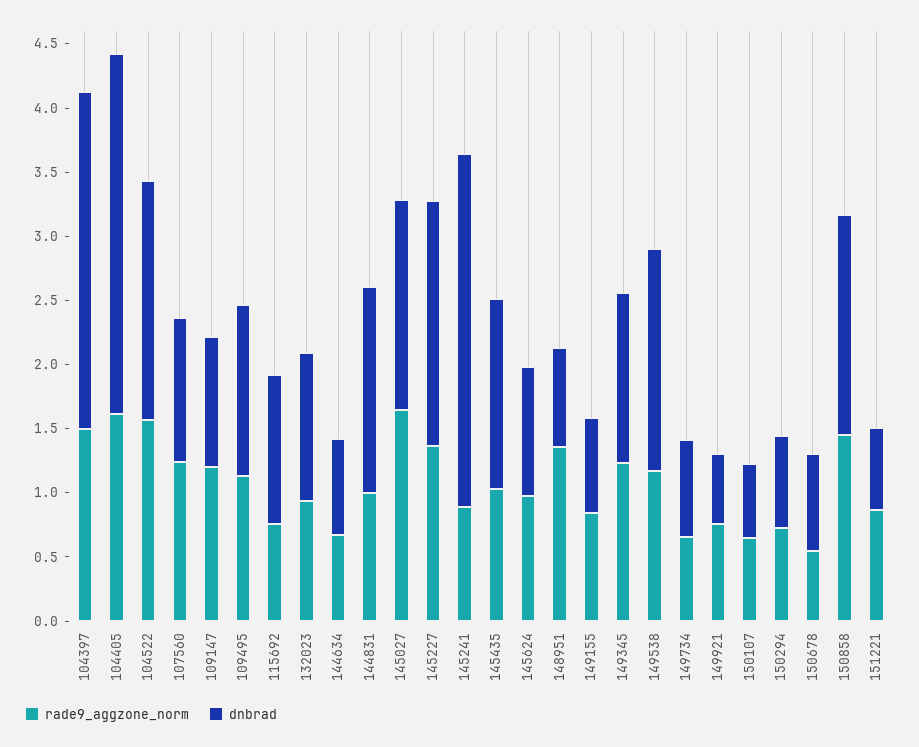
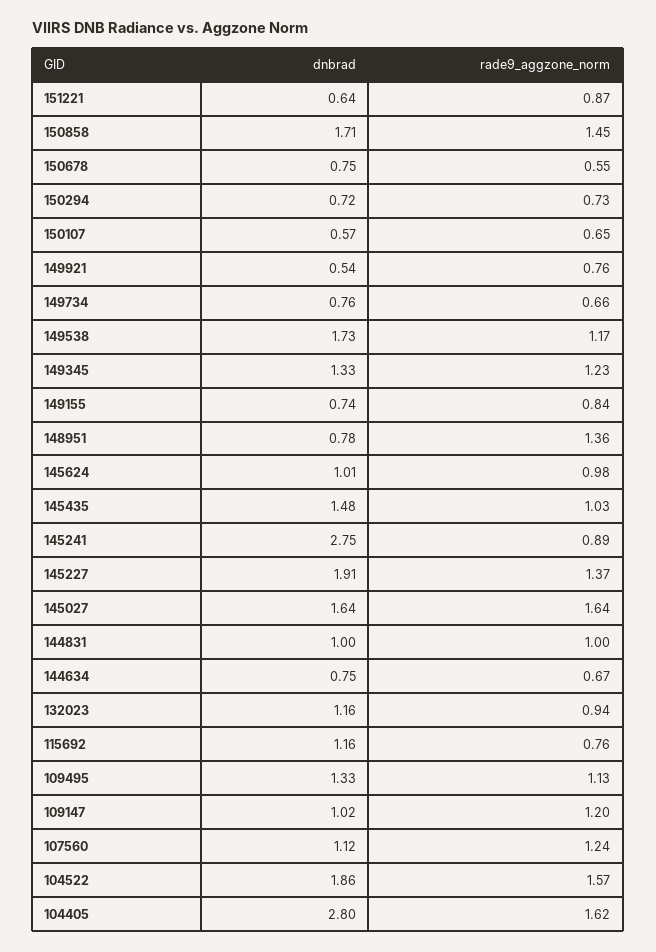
  {
    "rade9_aggzone_norm": {
-     "104397": 1.5,
      "104405": 1.62,
      "104522": 1.57,
      "107560": 1.24,
      "109147": 1.2,
      "109495": 1.13,
      "115692": 0.76,
      "132023": 0.94,
      "144634": 0.67,
      "144831": 1,
      "145027": 1.64,
      "145227": 1.37,
      "145241": 0.89,
      "145435": 1.03,
      "145624": 0.98,
      "148951": 1.36,
      "149155": 0.84,
      "149345": 1.23,
      "149538": 1.17,
      "149734": 0.66,
      "149921": 0.76,
      "150107": 0.65,
      "150294": 0.73,
      "150678": 0.55,
      "150858": 1.45,
      "151221": 0.87
    },
    "dnbrad": {
-     "104397": 2.6,
      "104405": 2.8,
      "104522": 1.86,
      "107560": 1.12,
      "109147": 1.02,
      "109495": 1.33,
      "115692": 1.16,
      "132023": 1.16,
      "144634": 0.75,
-     "144831": 1.6,
+     "144831": 1,
      "145027": 1.64,
      "145227": 1.91,
      "145241": 2.75,
      "145435": 1.48,
      "145624": 1.01,
      "148951": 0.78,
      "149155": 0.74,
      "149345": 1.33,
      "149538": 1.73,
      "149734": 0.76,
      "149921": 0.54,
      "150107": 0.57,
      "150294": 0.72,
      "150678": 0.75,
      "150858": 1.71,
      "151221": 0.64
    }
  }

